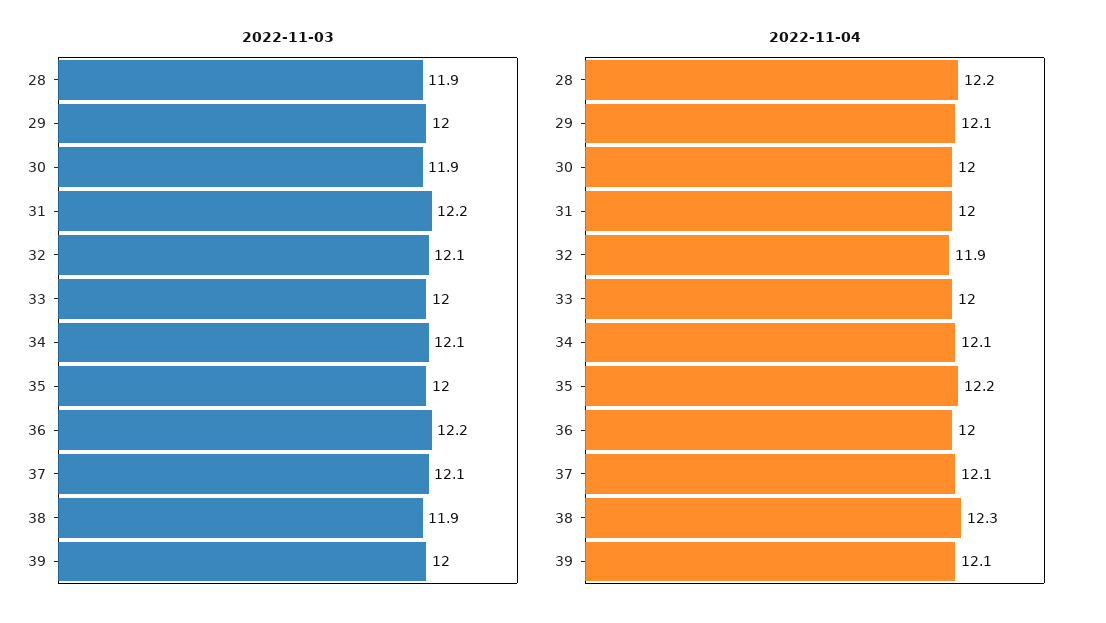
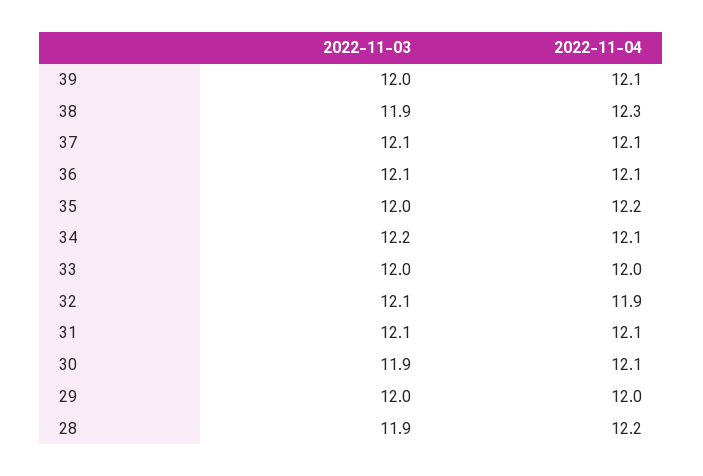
  {
    "2022-11-03": {
      "28": 11.9,
      "29": 12,
      "30": 11.9,
-     "31": 12.2,
+     "31": 12.1,
      "32": 12.1,
      "33": 12,
-     "34": 12.1,
+     "34": 12.2,
      "35": 12,
-     "36": 12.2,
+     "36": 12.1,
      "37": 12.1,
      "38": 11.9,
      "39": 12
    },
    "2022-11-04": {
      "28": 12.2,
-     "29": 12.1,
+     "29": 12,
-     "30": 12,
+     "30": 12.1,
-     "31": 12,
+     "31": 12.1,
      "32": 11.9,
      "33": 12,
      "34": 12.1,
      "35": 12.2,
-     "36": 12,
+     "36": 12.1,
      "37": 12.1,
      "38": 12.3,
      "39": 12.1
    }
  }

